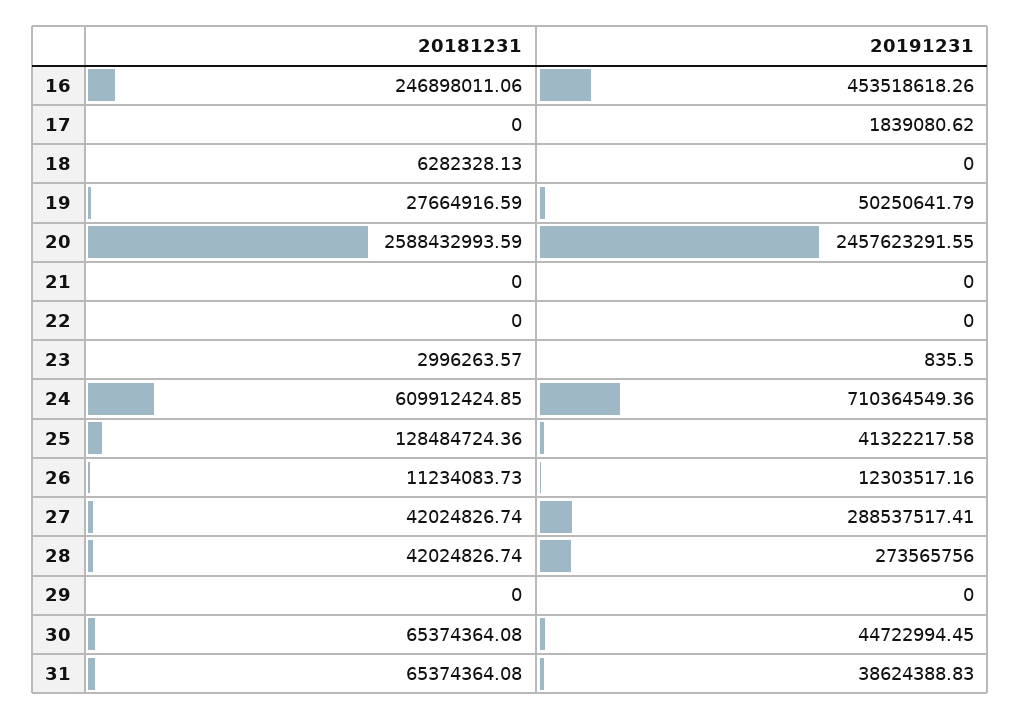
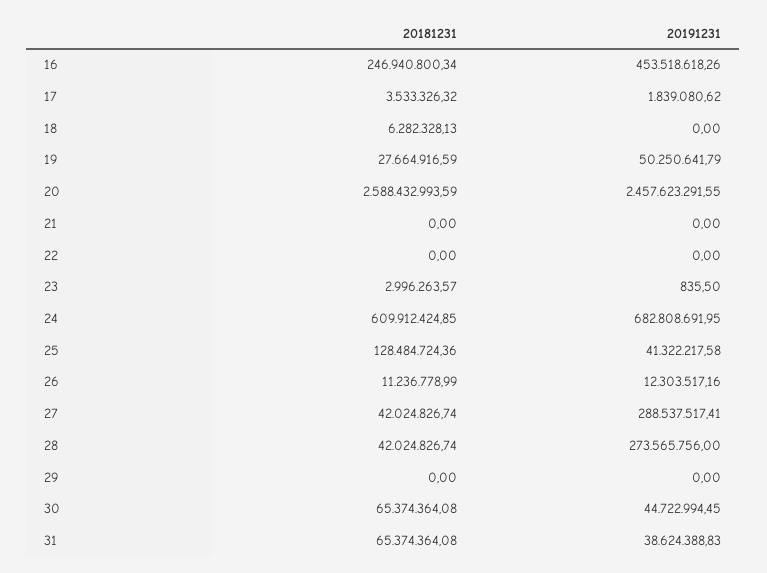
  {
    "20181231": {
-     "16": 246898011.06,
+     "16": 246940800.34,
-     "17": 0,
+     "17": 3533326.32,
      "18": 6282328.13,
      "19": 27664916.59,
      "20": 2588432993.59,
      "21": 0,
      "22": 0,
      "23": 2996263.57,
      "24": 609912424.85,
      "25": 128484724.36,
-     "26": 11234083.73,
+     "26": 11236778.99,
      "27": 42024826.74,
      "28": 42024826.74,
      "29": 0,
      "30": 65374364.08,
      "31": 65374364.08
    },
    "20191231": {
      "16": 453518618.26,
      "17": 1839080.62,
      "18": 0,
      "19": 50250641.79,
      "20": 2457623291.55,
      "21": 0,
      "22": 0,
      "23": 835.5,
-     "24": 710364549.36,
+     "24": 682808691.95,
      "25": 41322217.58,
      "26": 12303517.16,
      "27": 288537517.41,
      "28": 273565756,
      "29": 0,
      "30": 44722994.45,
      "31": 38624388.83
    }
  }

